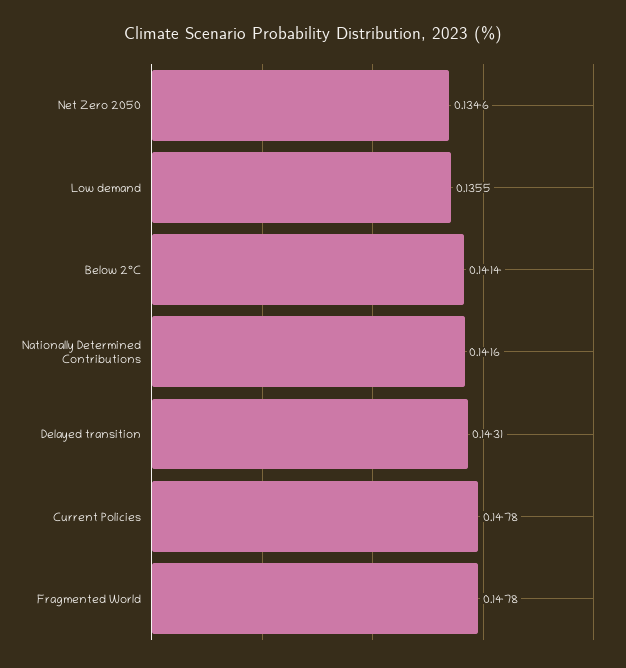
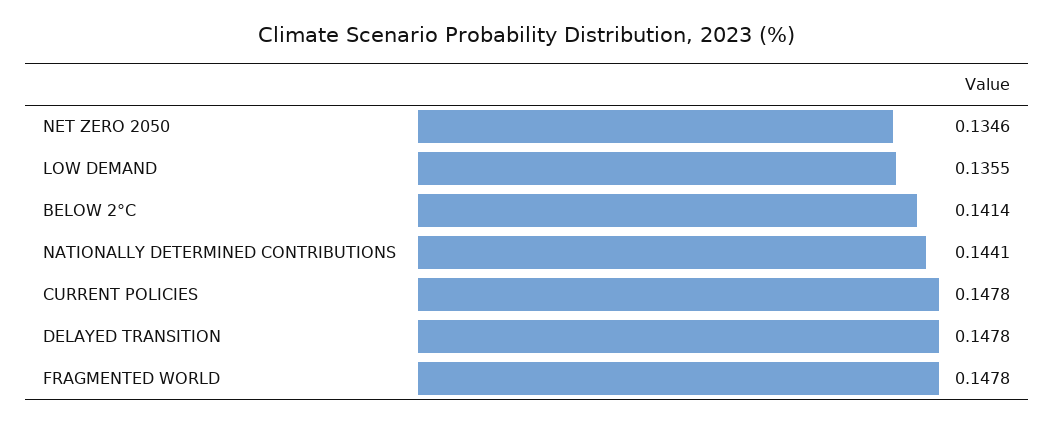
  {
    "Net Zero 2050": 0.1346,
    "Low demand": 0.1355,
    "Below 2°C": 0.1414,
-   "Nationally Determined Contributions": 0.1416,
+   "Nationally Determined Contributions": 0.1441,
-   "Delayed transition": 0.1431,
+   "Delayed transition": 0.1478,
    "Current Policies": 0.1478,
    "Fragmented World": 0.1478
  }

